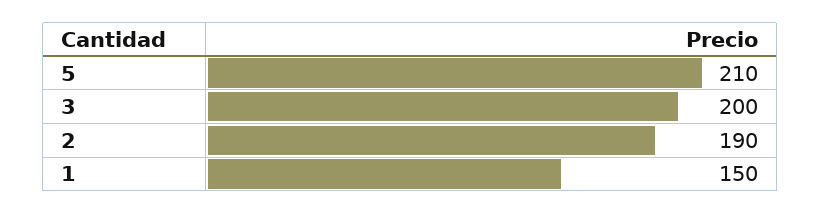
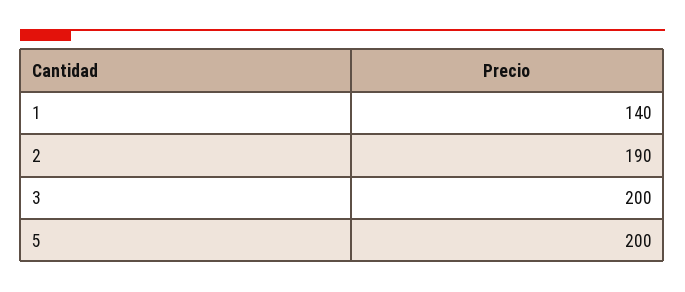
  {
-   "5": 210,
+   "5": 200,
    "3": 200,
    "2": 190,
-   "1": 150
+   "1": 140
  }

